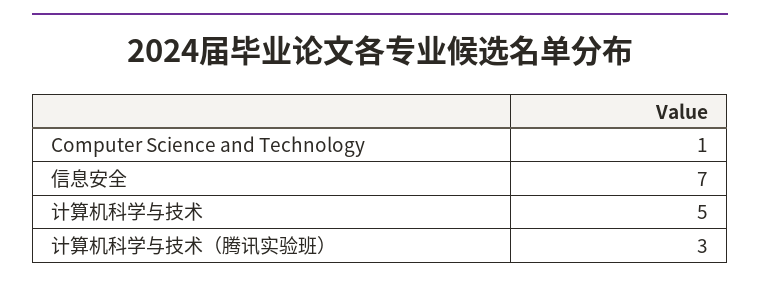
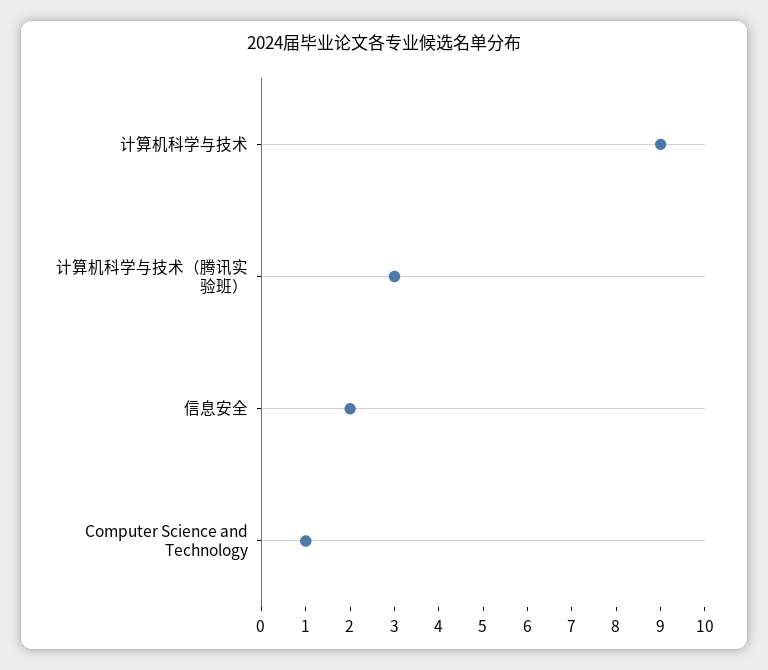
  {
    "Computer Science and Technology": 1,
-   "信息安全": 7,
+   "信息安全": 2,
-   "计算机科学与技术": 5,
+   "计算机科学与技术": 9,
    "计算机科学与技术（腾讯实验班）": 3
  }

